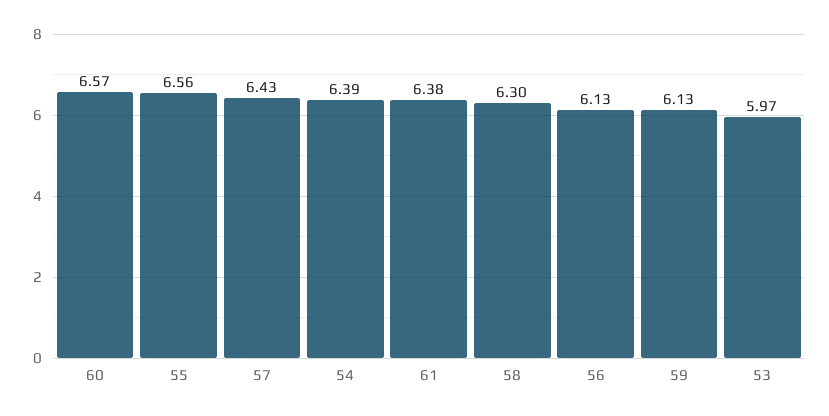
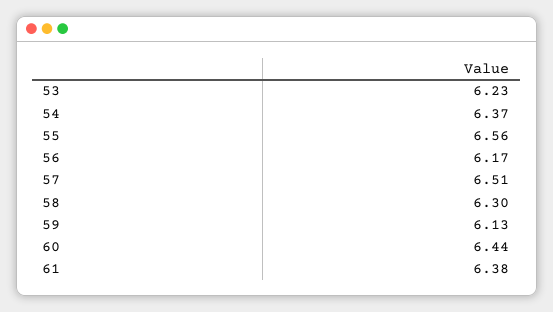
  {
-   "60": 6.57,
+   "60": 6.44,
    "55": 6.56,
-   "57": 6.43,
+   "57": 6.51,
-   "54": 6.39,
+   "54": 6.37,
    "61": 6.38,
    "58": 6.3,
-   "56": 6.13,
+   "56": 6.17,
    "59": 6.13,
-   "53": 5.97
+   "53": 6.23
  }

